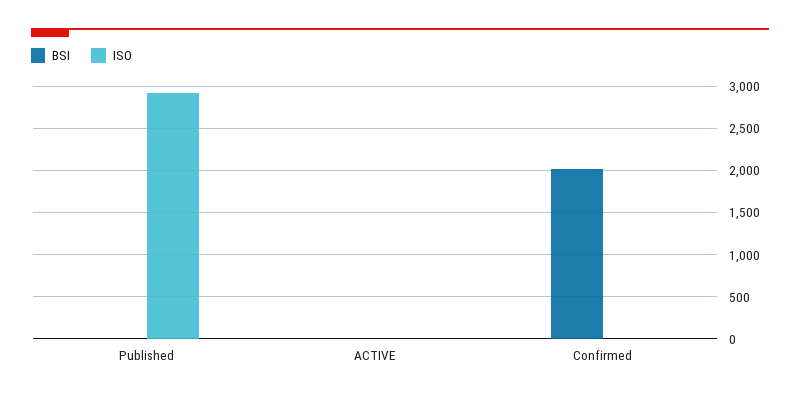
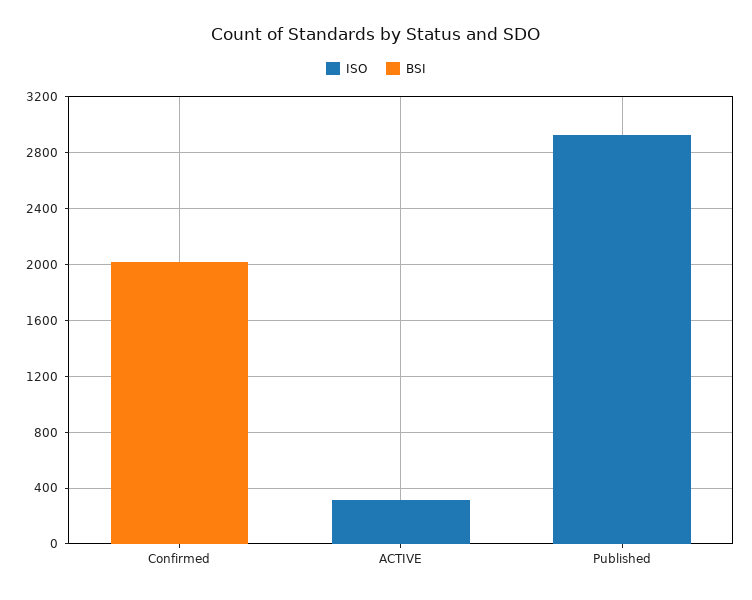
  {
    "BSI": {
      "Published": 0,
      "ACTIVE": 0,
      "Confirmed": 2000
    },
    "ISO": {
      "Published": 2900,
-     "ACTIVE": 0,
+     "ACTIVE": 300,
      "Confirmed": 0
    }
  }

